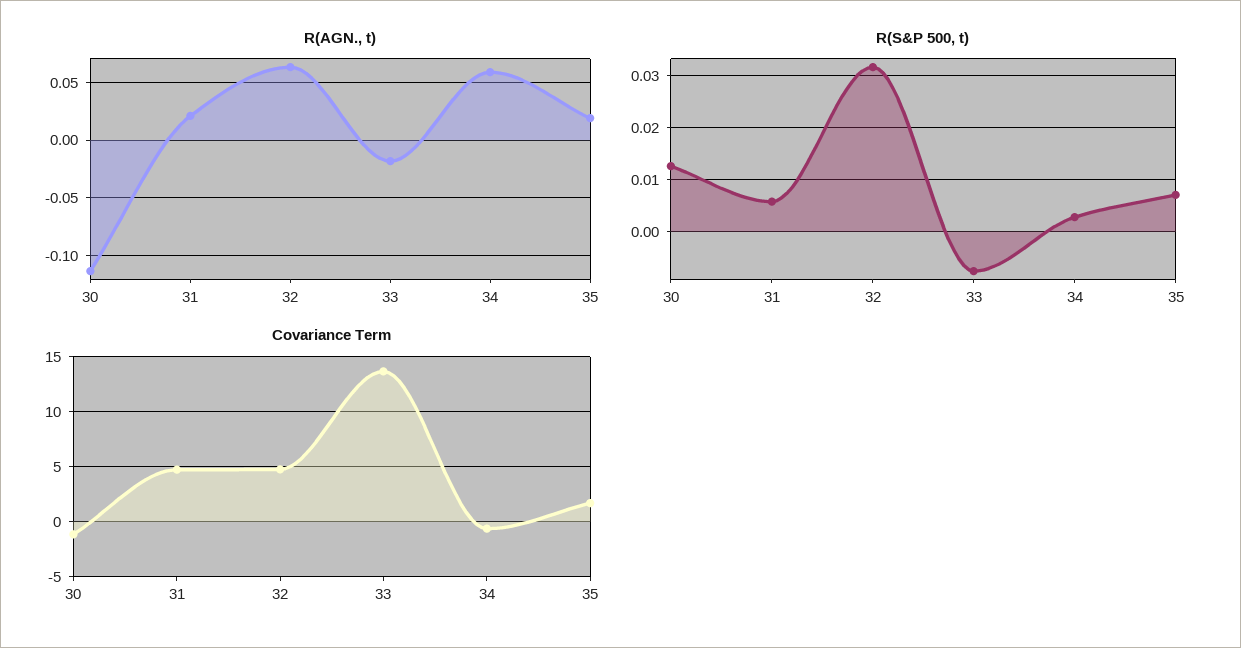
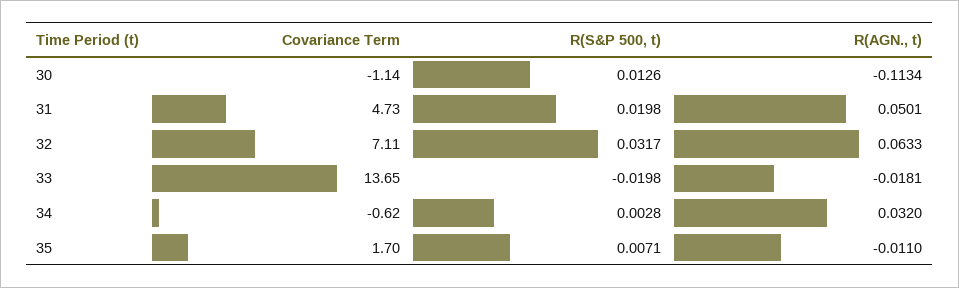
  {
    "R(AGN., t)": {
      "30": -0.1134,
-     "31": 0.02,
+     "31": 0.0501,
      "32": 0.0633,
      "33": -0.0181,
-     "34": 0.06,
+     "34": 0.032,
-     "35": 0.02
+     "35": -0.011
    },
    "R(S&P 500, t)": {
      "30": 0.0126,
-     "31": 0.006,
+     "31": 0.0198,
      "32": 0.0317,
-     "33": -0.008,
+     "33": -0.0198,
      "34": 0.0028,
      "35": 0.0071
    },
    "Covariance Term": {
      "30": -1.14,
      "31": 4.73,
-     "32": 5,
+     "32": 7.11,
      "33": 13.65,
      "34": -0.62,
      "35": 1.7
    }
  }

